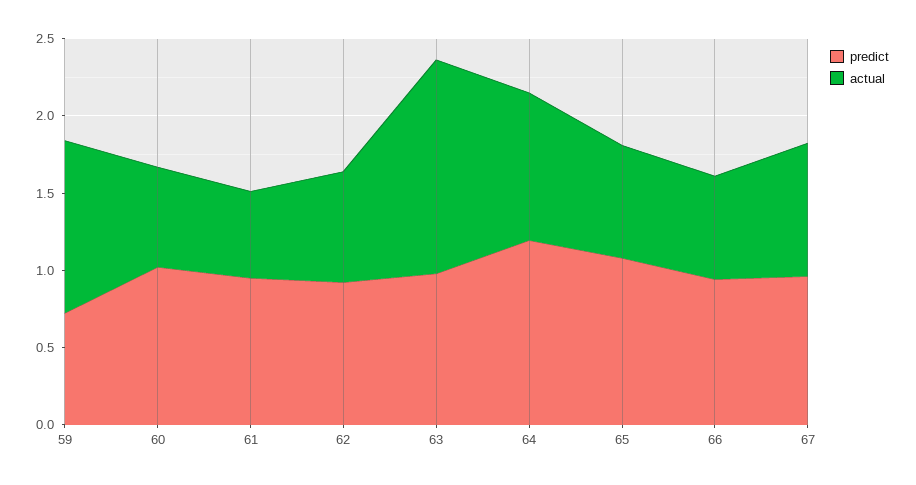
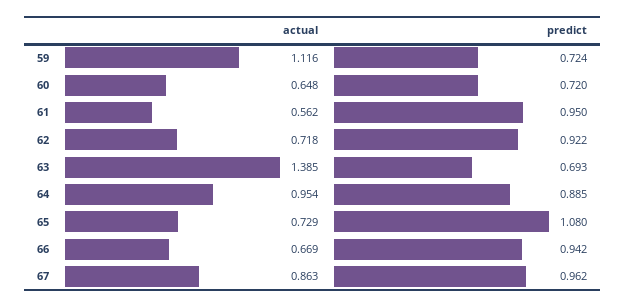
  {
    "predict": {
      "59": 0.724,
-     "60": 1,
+     "60": 0.72,
      "61": 0.95,
      "62": 0.922,
-     "63": 1,
+     "63": 0.693,
-     "64": 1.2,
+     "64": 0.885,
      "65": 1.08,
      "66": 0.942,
      "67": 0.962
    },
    "actual": {
      "59": 1.116,
      "60": 0.648,
      "61": 0.562,
      "62": 0.718,
      "63": 1.385,
      "64": 0.954,
      "65": 0.729,
      "66": 0.669,
      "67": 0.863
    }
  }

